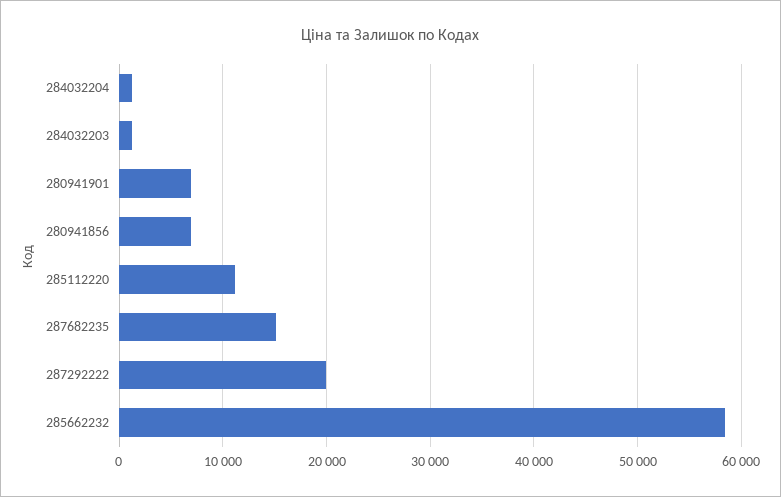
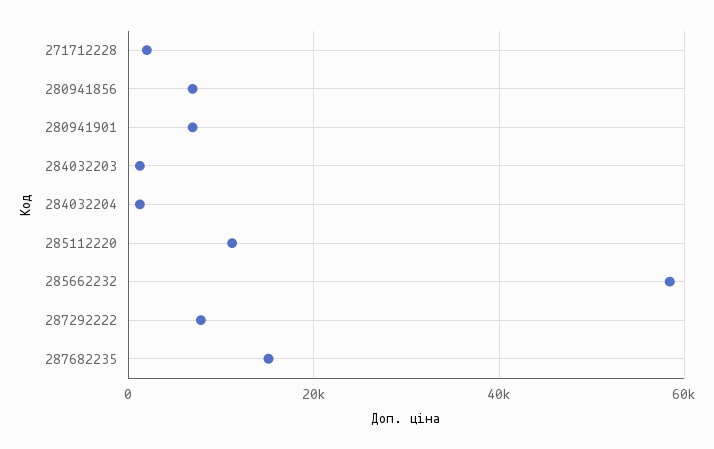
  {
    "284032204": 1000,
    "284032203": 1000,
    "280941901": 7000,
    "280941856": 7000,
    "285112220": 11000,
    "287682235": 15000,
-   "287292222": 20000,
+   "287292222": 8000,
-   "285662232": 58000
+   "285662232": 58000,
+   "271712228": 2000
  }

